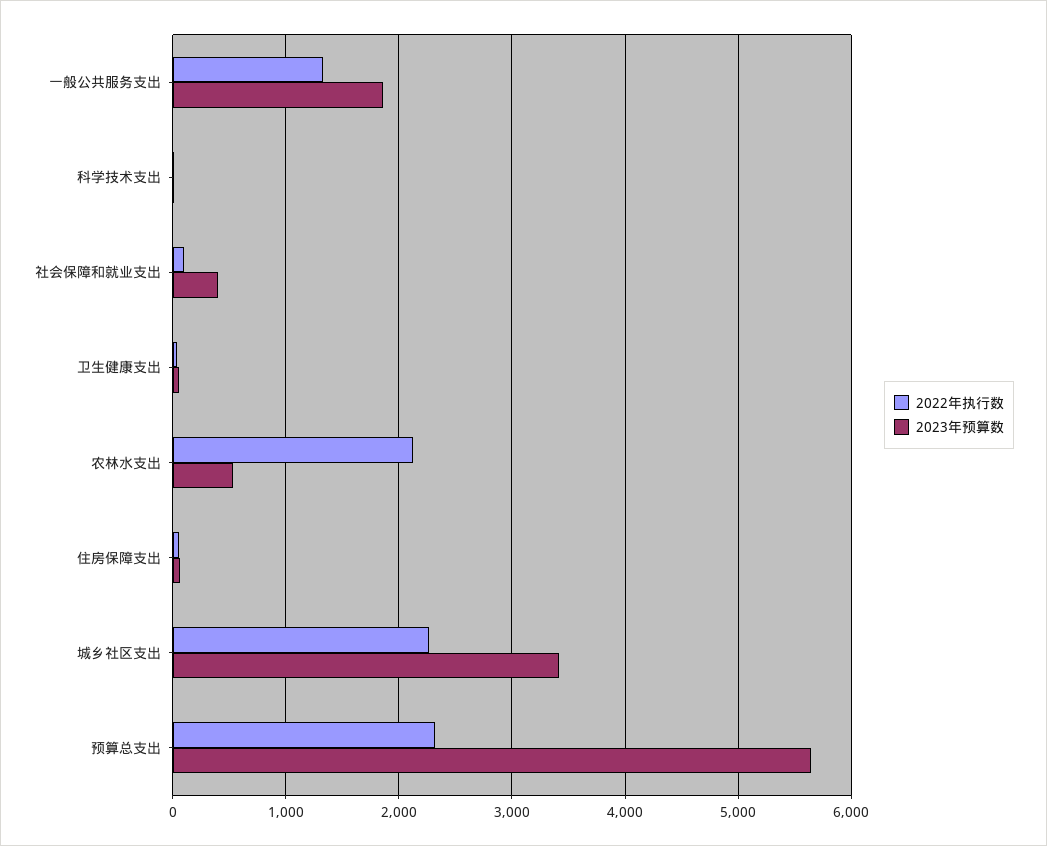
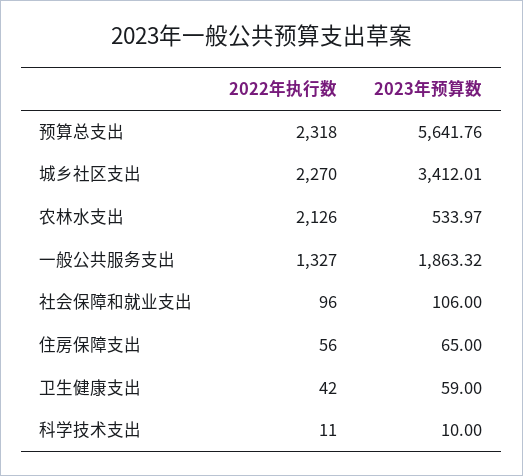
  {
    "2022年执行数": {
      "一般公共服务支出": 1327,
      "科学技术支出": 11,
      "社会保障和就业支出": 96,
      "卫生健康支出": 42,
      "农林水支出": 2126,
      "住房保障支出": 56,
      "城乡社区支出": 2270,
      "预算总支出": 2318
    },
    "2023年预算数": {
      "一般公共服务支出": 1863.32,
      "科学技术支出": 10,
-     "社会保障和就业支出": 400,
+     "社会保障和就业支出": 106,
      "卫生健康支出": 59,
      "农林水支出": 533.97,
      "住房保障支出": 65,
      "城乡社区支出": 3412.01,
      "预算总支出": 5641.76
    }
  }

